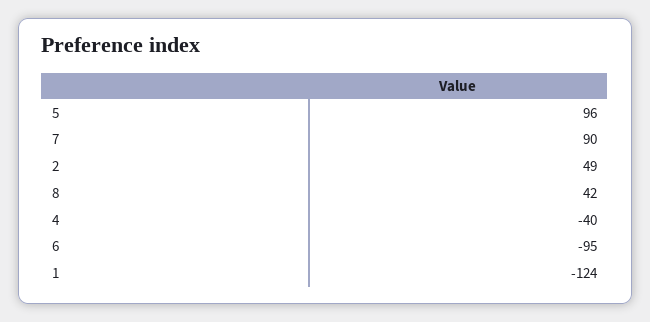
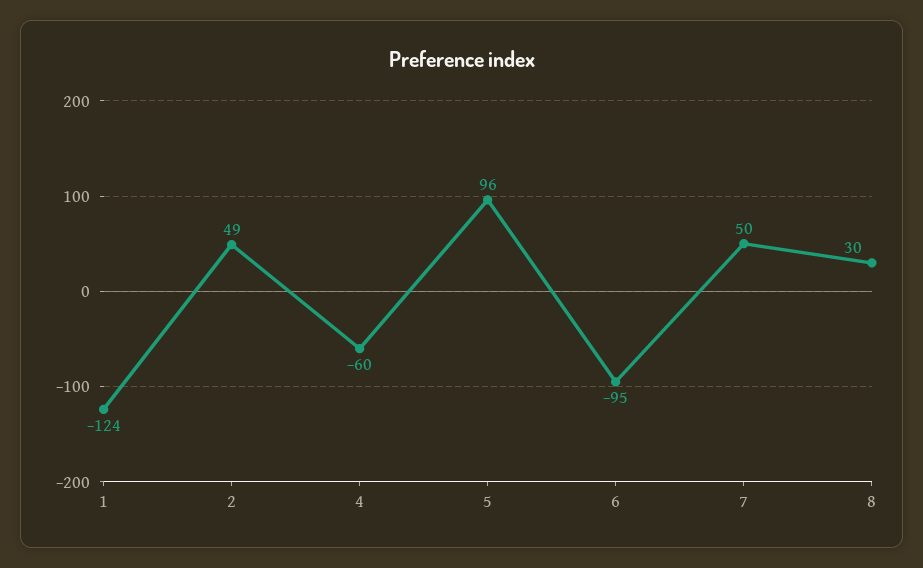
  {
    "5": 96,
-   "7": 90,
+   "7": 50,
    "2": 49,
-   "8": 42,
+   "8": 30,
-   "4": -40,
+   "4": -60,
    "6": -95,
    "1": -124
  }

